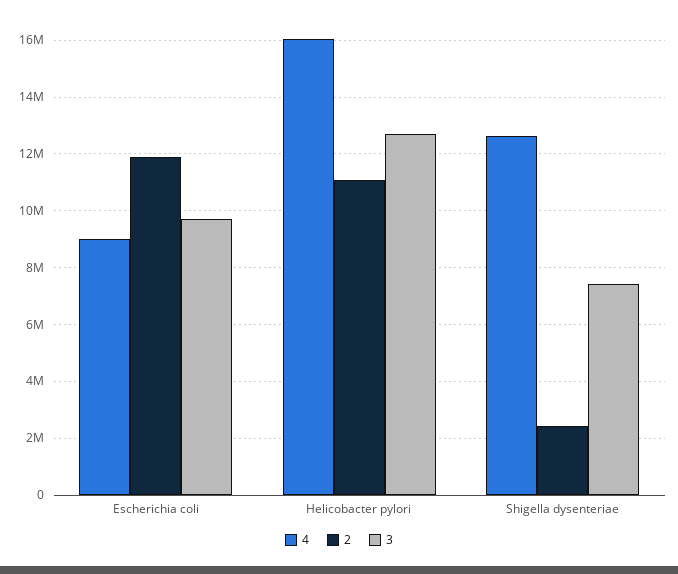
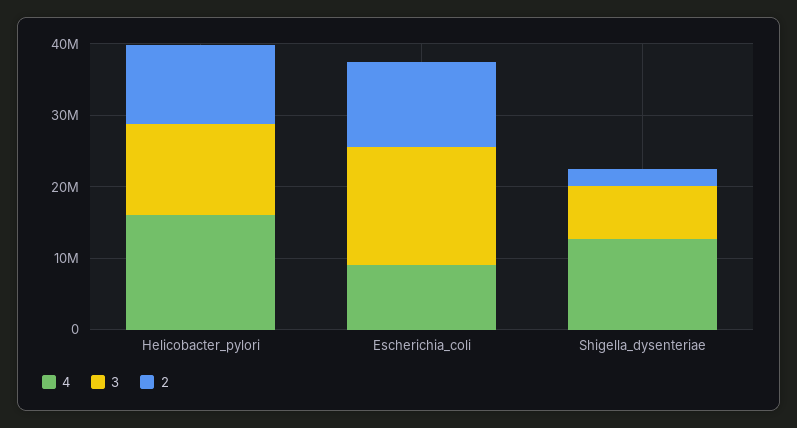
  {
    "4": {
      "Escherichia coli": 9000000,
      "Helicobacter pylori": 16000000,
      "Shigella dysenteriae": 12750000
    },
    "2": {
      "Escherichia coli": 12000000,
      "Helicobacter pylori": 11000000,
      "Shigella dysenteriae": 2500000
    },
    "3": {
-     "Escherichia coli": 9750000,
+     "Escherichia coli": 16000000,
      "Helicobacter pylori": 12750000,
      "Shigella dysenteriae": 7500000
    }
  }

